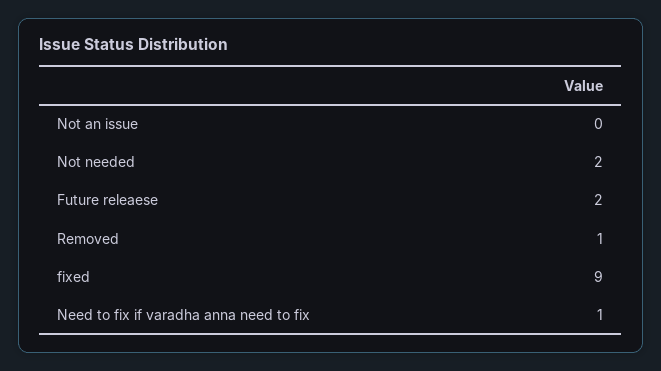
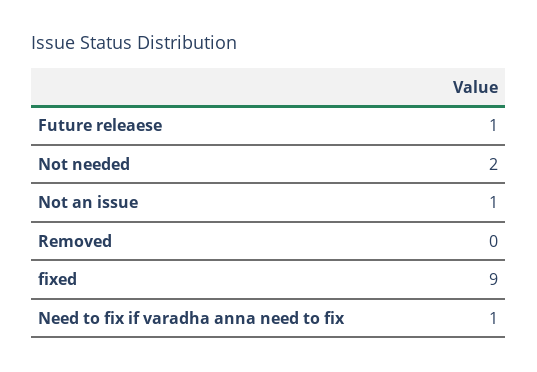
  {
-   "Not an issue": 0,
+   "Not an issue": 1,
    "Not needed": 2,
-   "Future releaese": 2,
+   "Future releaese": 1,
-   "Removed": 1,
+   "Removed": 0,
    "fixed": 9,
    "Need to fix if varadha anna need to fix": 1
  }

